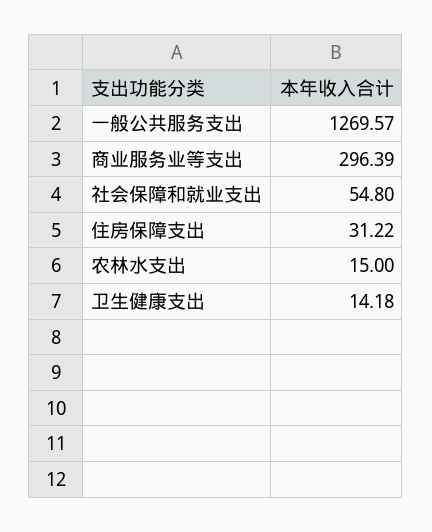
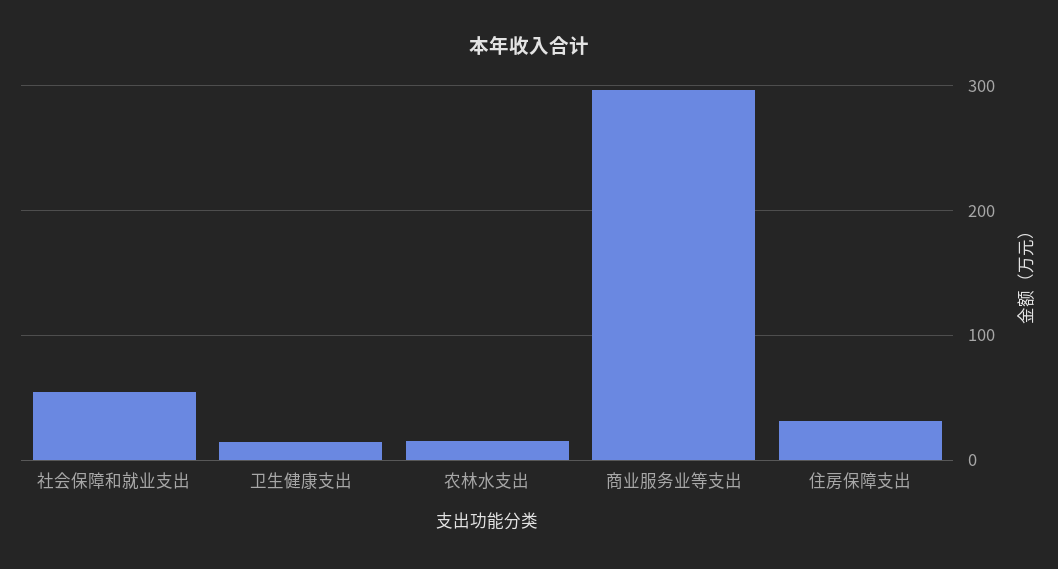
  {
-   "一般公共服务支出": 1269.57,
    "商业服务业等支出": 296.39,
    "社会保障和就业支出": 54.8,
    "住房保障支出": 31.22,
    "农林水支出": 15,
    "卫生健康支出": 14.18
  }

